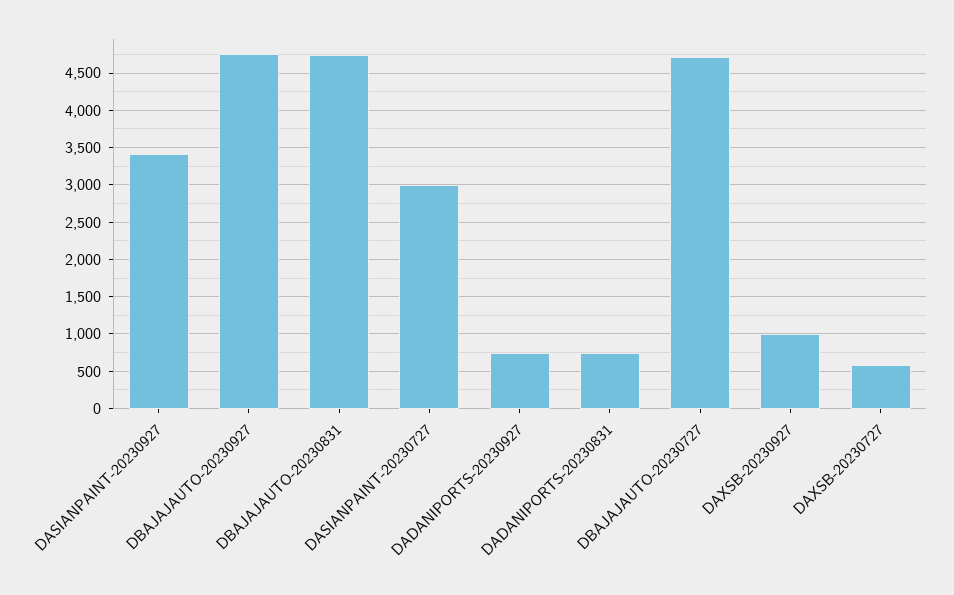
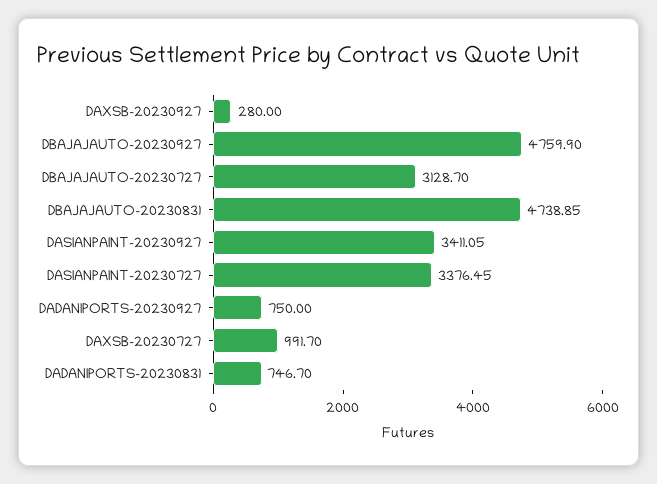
  {
    "DASIANPAINT-20230927": 3411.05,
    "DBAJAJAUTO-20230927": 4759.9,
    "DBAJAJAUTO-20230831": 4738.85,
-   "DASIANPAINT-20230727": 3000,
+   "DASIANPAINT-20230727": 3376.45,
    "DADANIPORTS-20230927": 750,
    "DADANIPORTS-20230831": 746.7,
-   "DBAJAJAUTO-20230727": 4700,
+   "DBAJAJAUTO-20230727": 3128.7,
-   "DAXSB-20230927": 1000,
+   "DAXSB-20230927": 280,
-   "DAXSB-20230727": 600
+   "DAXSB-20230727": 991.7
  }

